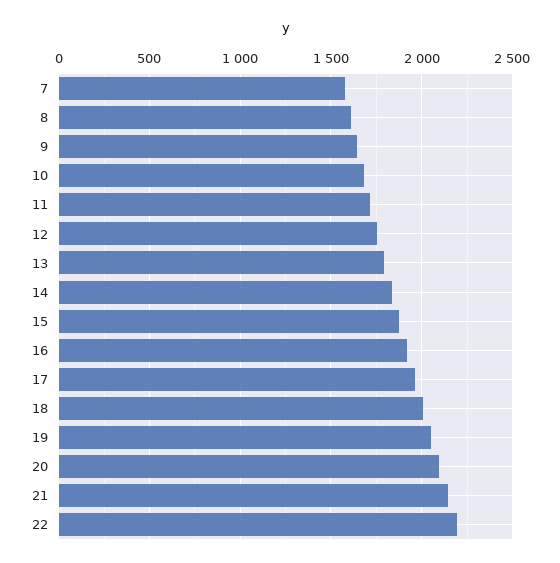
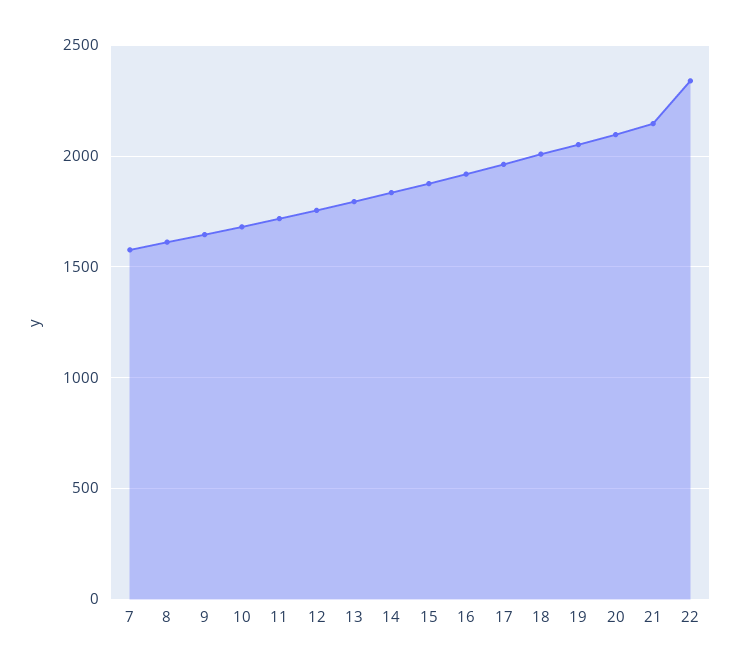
  {
    "7": 1600,
    "8": 1600,
    "9": 1650,
    "10": 1700,
    "11": 1700,
    "12": 1750,
    "13": 1800,
    "14": 1850,
    "15": 1900,
    "16": 1900,
    "17": 1950,
    "18": 2000,
    "19": 2050,
    "20": 2100,
    "21": 2150,
-   "22": 2200
+   "22": 2350
  }

